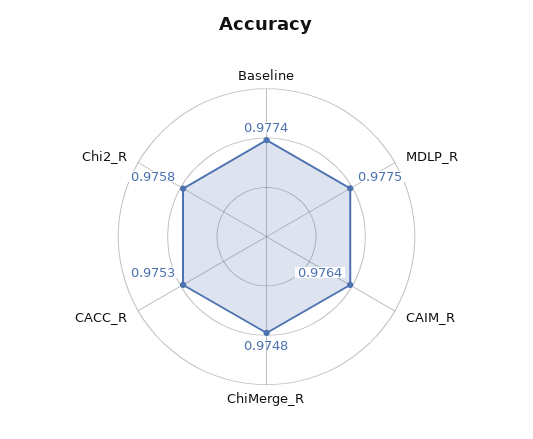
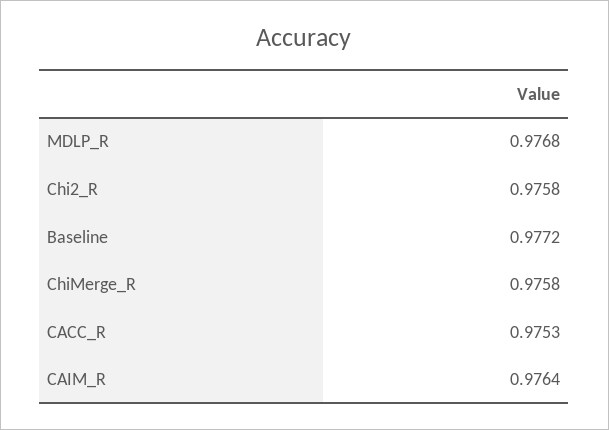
  {
-   "Baseline": 0.9774,
+   "Baseline": 0.9772,
-   "MDLP_R": 0.9775,
+   "MDLP_R": 0.9768,
    "CAIM_R": 0.9764,
-   "ChiMerge_R": 0.9748,
+   "ChiMerge_R": 0.9758,
    "CACC_R": 0.9753,
    "Chi2_R": 0.9758
  }

